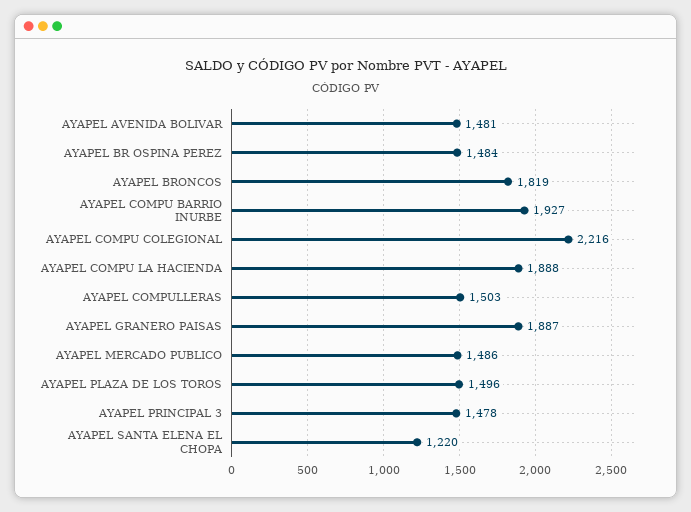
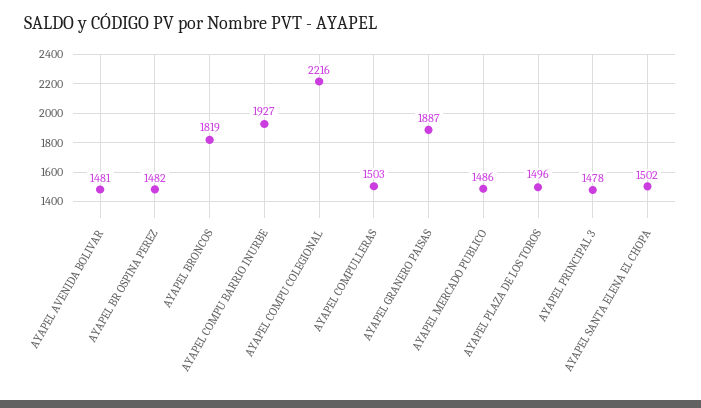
  {
    "AYAPEL AVENIDA BOLIVAR": 1481,
-   "AYAPEL BR OSPINA PEREZ": 1484,
+   "AYAPEL BR OSPINA PEREZ": 1482,
    "AYAPEL BRONCOS": 1819,
    "AYAPEL COMPU BARRIO INURBE": 1927,
    "AYAPEL COMPU COLEGIONAL": 2216,
-   "AYAPEL COMPU LA HACIENDA": 1888,
    "AYAPEL COMPULLERAS": 1503,
    "AYAPEL GRANERO PAISAS": 1887,
    "AYAPEL MERCADO PUBLICO": 1486,
    "AYAPEL PLAZA DE LOS TOROS": 1496,
    "AYAPEL PRINCIPAL 3": 1478,
-   "AYAPEL SANTA ELENA EL CHOPA": 1220
+   "AYAPEL SANTA ELENA EL CHOPA": 1502
  }

